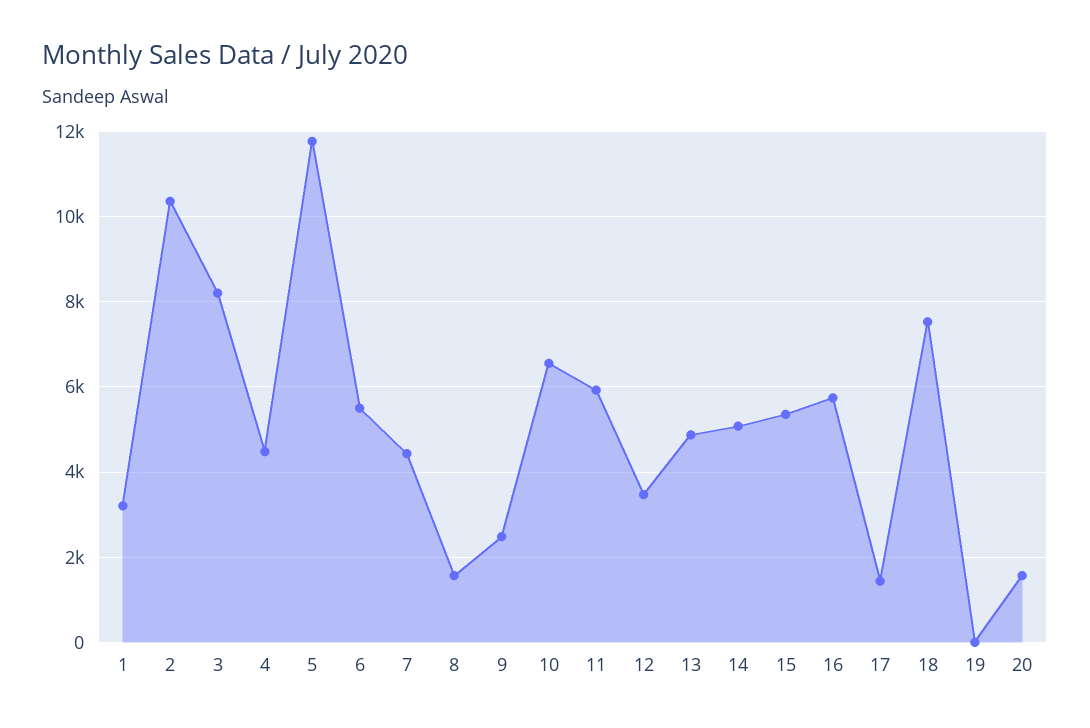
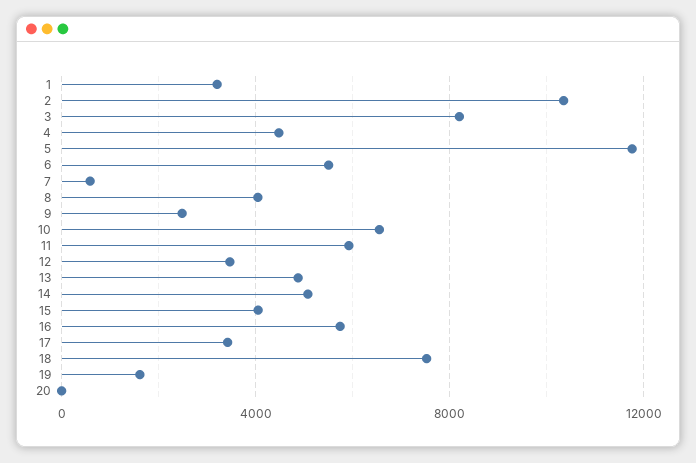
  {
    "1": 3200,
    "2": 10400,
    "3": 8200,
    "4": 4400,
    "5": 11800,
    "6": 5600,
-   "7": 4400,
+   "7": 500,
-   "8": 1600,
+   "8": 4000,
    "9": 2400,
    "10": 6600,
    "11": 6000,
    "12": 3400,
    "13": 4800,
    "14": 5000,
-   "15": 5400,
+   "15": 4000,
    "16": 5800,
-   "17": 1400,
+   "17": 3500,
    "18": 7600,
-   "19": 0,
+   "19": 1500,
-   "20": 1600
+   "20": 0
  }

